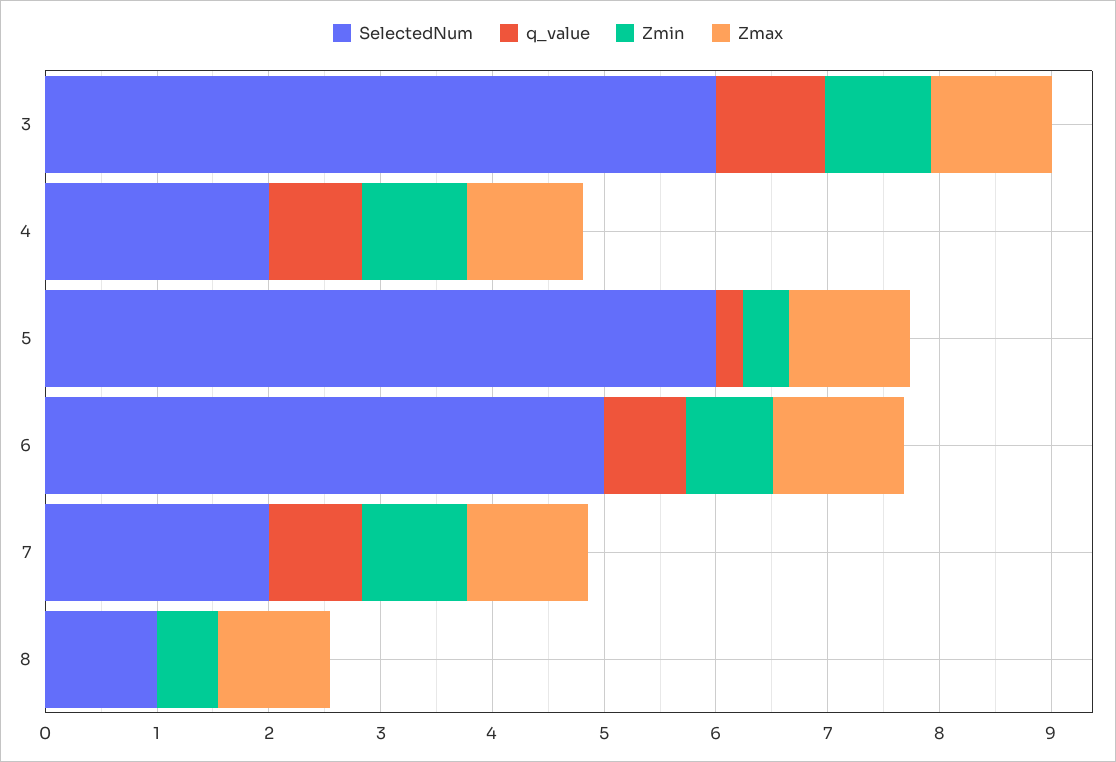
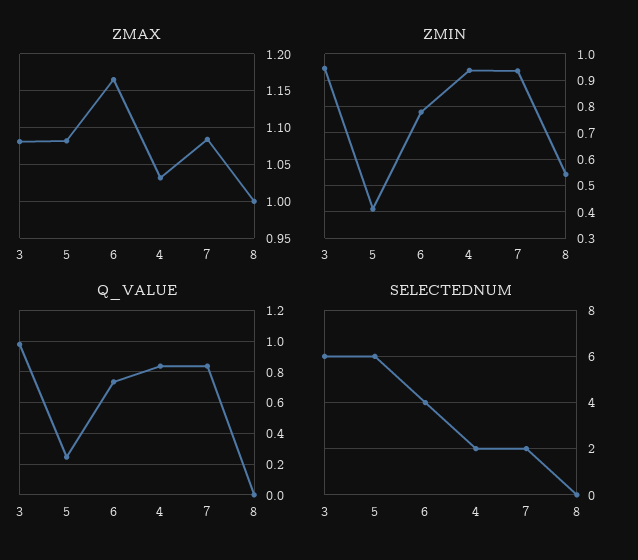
  {
    "SelectedNum": {
      "3": 6,
      "4": 2,
      "5": 6,
-     "6": 5,
+     "6": 4,
      "7": 2,
-     "8": 1
+     "8": 0
    },
    "q_value": {
      "3": 1,
      "4": 0.85,
      "5": 0.25,
      "6": 0.75,
      "7": 0.85,
      "8": 0
    },
    "Zmin": {
      "3": 0.95,
      "4": 0.925,
      "5": 0.4,
      "6": 0.775,
      "7": 0.925,
      "8": 0.55
    },
    "Zmax": {
      "3": 1.08,
      "4": 1.03,
      "5": 1.08,
      "6": 1.17,
      "7": 1.08,
      "8": 1
    }
  }

